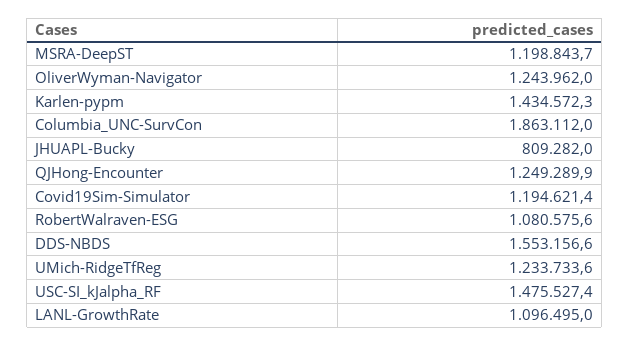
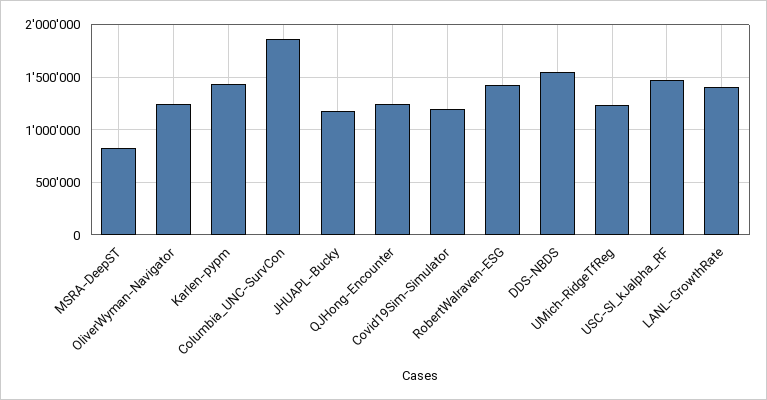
  {
-   "MSRA-DeepST": 1198843.7,
+   "MSRA-DeepST": 800000,
    "OliverWyman-Navigator": 1243962,
    "Karlen-pypm": 1434572.3,
    "Columbia_UNC-SurvCon": 1863112,
-   "JHUAPL-Bucky": 809282,
+   "JHUAPL-Bucky": 1200000,
    "QJHong-Encounter": 1249289.9,
    "Covid19Sim-Simulator": 1194621.4,
-   "RobertWalraven-ESG": 1080575.6,
+   "RobertWalraven-ESG": 1400000,
    "DDS-NBDS": 1553156.6,
    "UMich-RidgeTfReg": 1233733.6,
    "USC-SI_kJalpha_RF": 1475527.4,
-   "LANL-GrowthRate": 1096495
+   "LANL-GrowthRate": 1400000
  }

